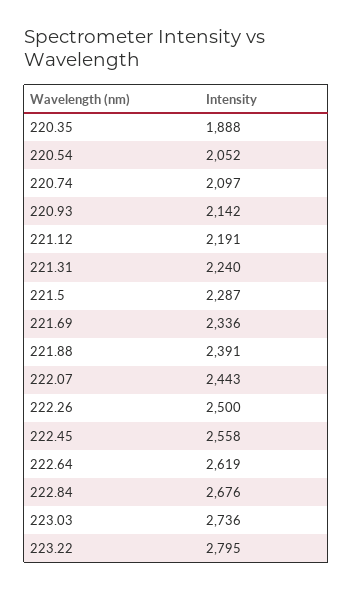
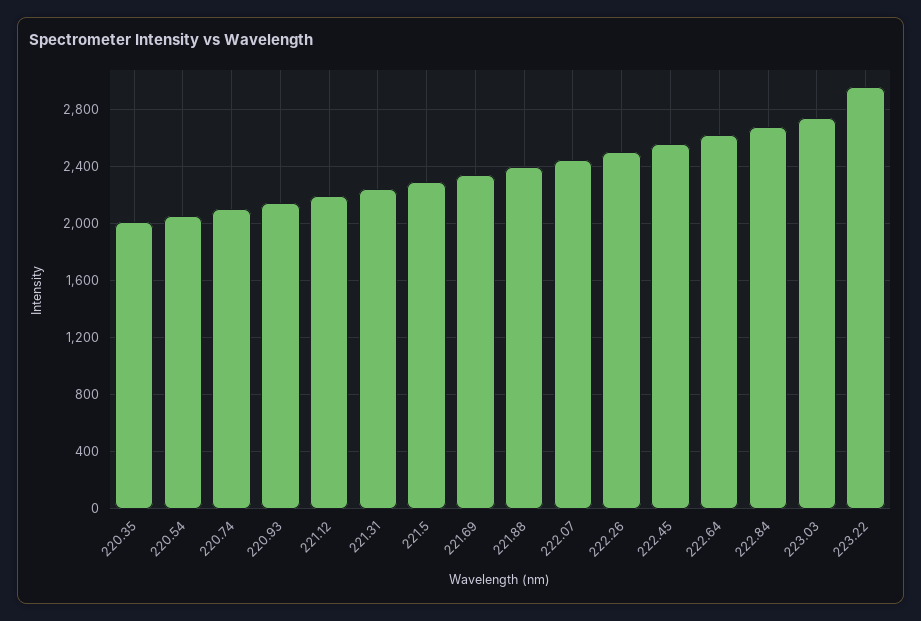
  {
-   "220.35": 1888,
+   "220.35": 2000,
    "220.54": 2052,
    "220.74": 2097,
    "220.93": 2142,
    "221.12": 2191,
    "221.31": 2240,
    "221.5": 2287,
    "221.69": 2336,
    "221.88": 2391,
    "222.07": 2443,
    "222.26": 2500,
    "222.45": 2558,
    "222.64": 2619,
    "222.84": 2676,
    "223.03": 2736,
-   "223.22": 2795
+   "223.22": 2950
  }

